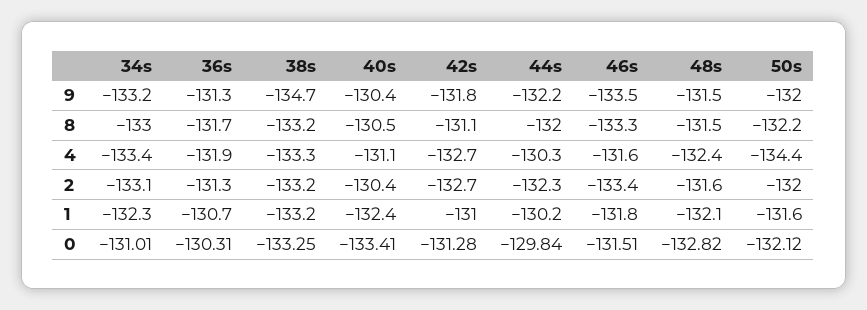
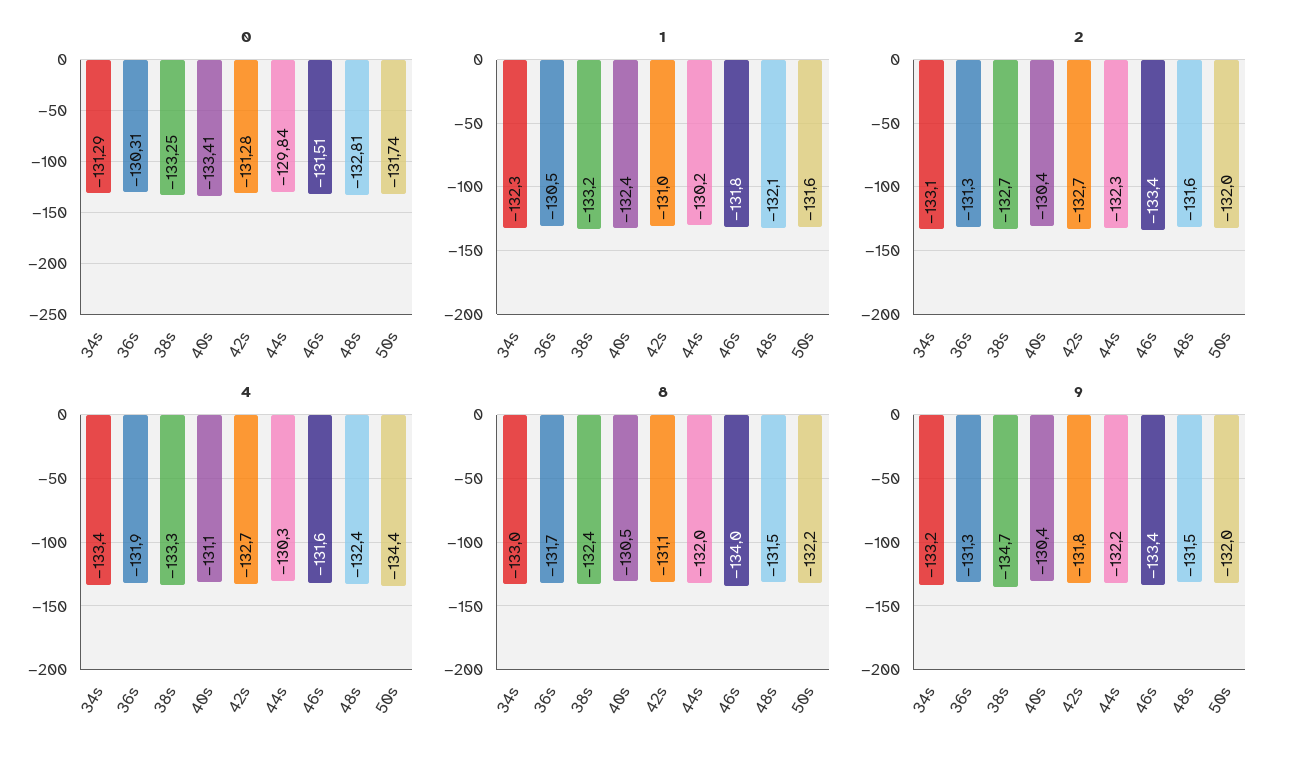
  {
    "9": {
      "34s": -133.2,
      "36s": -131.3,
      "38s": -134.7,
      "40s": -130.4,
      "42s": -131.8,
      "44s": -132.2,
-     "46s": -133.5,
+     "46s": -133.4,
      "48s": -131.5,
      "50s": -132
    },
    "8": {
      "34s": -133,
      "36s": -131.7,
-     "38s": -133.2,
+     "38s": -132.4,
      "40s": -130.5,
      "42s": -131.1,
      "44s": -132,
-     "46s": -133.3,
+     "46s": -134,
      "48s": -131.5,
      "50s": -132.2
    },
    "4": {
      "34s": -133.4,
      "36s": -131.9,
      "38s": -133.3,
      "40s": -131.1,
      "42s": -132.7,
      "44s": -130.3,
      "46s": -131.6,
      "48s": -132.4,
      "50s": -134.4
    },
    "2": {
      "34s": -133.1,
      "36s": -131.3,
-     "38s": -133.2,
+     "38s": -132.7,
      "40s": -130.4,
      "42s": -132.7,
      "44s": -132.3,
      "46s": -133.4,
      "48s": -131.6,
      "50s": -132
    },
    "1": {
      "34s": -132.3,
-     "36s": -130.7,
+     "36s": -130.5,
      "38s": -133.2,
      "40s": -132.4,
      "42s": -131,
      "44s": -130.2,
      "46s": -131.8,
      "48s": -132.1,
      "50s": -131.6
    },
    "0": {
-     "34s": -131.01,
+     "34s": -131.29,
      "36s": -130.31,
      "38s": -133.25,
      "40s": -133.41,
      "42s": -131.28,
      "44s": -129.84,
      "46s": -131.51,
-     "48s": -132.82,
+     "48s": -132.81,
-     "50s": -132.12
+     "50s": -131.74
    }
  }

